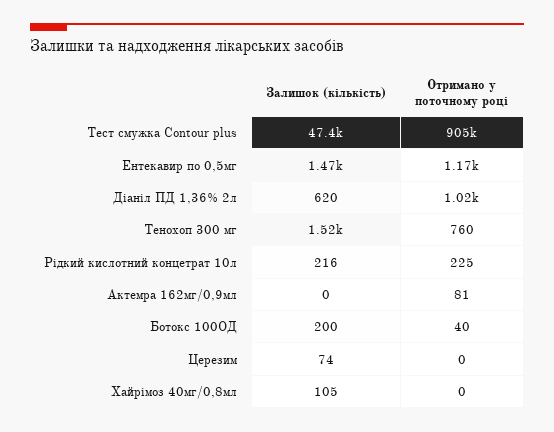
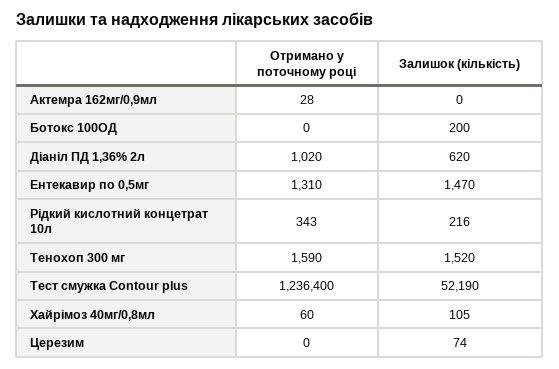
  {
    "Залишок (кількість)": {
-     "Тест смужка Contour plus": 47400,
+     "Тест смужка Contour plus": 52190,
      "Ентекавир по 0,5мг": 1470,
      "Діаніл ПД 1,36% 2л": 620,
      "Тенохоп 300 мг": 1520,
      "Рідкий кислотний концетрат 10л": 216,
      "Актемра 162мг/0,9мл": 0,
      "Ботокс 100ОД": 200,
      "Церезим": 74,
      "Хайрімоз 40мг/0,8мл": 105
    },
    "Отримано у поточному році": {
-     "Тест смужка Contour plus": 905000,
+     "Тест смужка Contour plus": 1236400,
-     "Ентекавир по 0,5мг": 1170,
+     "Ентекавир по 0,5мг": 1310,
      "Діаніл ПД 1,36% 2л": 1020,
-     "Тенохоп 300 мг": 760,
+     "Тенохоп 300 мг": 1590,
-     "Рідкий кислотний концетрат 10л": 225,
+     "Рідкий кислотний концетрат 10л": 343,
-     "Актемра 162мг/0,9мл": 81,
+     "Актемра 162мг/0,9мл": 28,
-     "Ботокс 100ОД": 40,
+     "Ботокс 100ОД": 0,
      "Церезим": 0,
-     "Хайрімоз 40мг/0,8мл": 0
+     "Хайрімоз 40мг/0,8мл": 60
    }
  }

